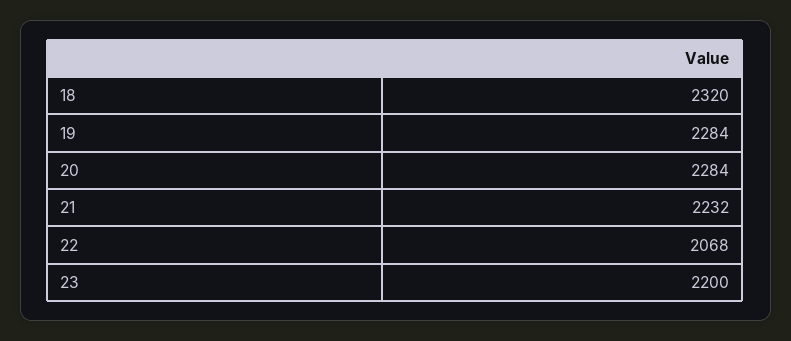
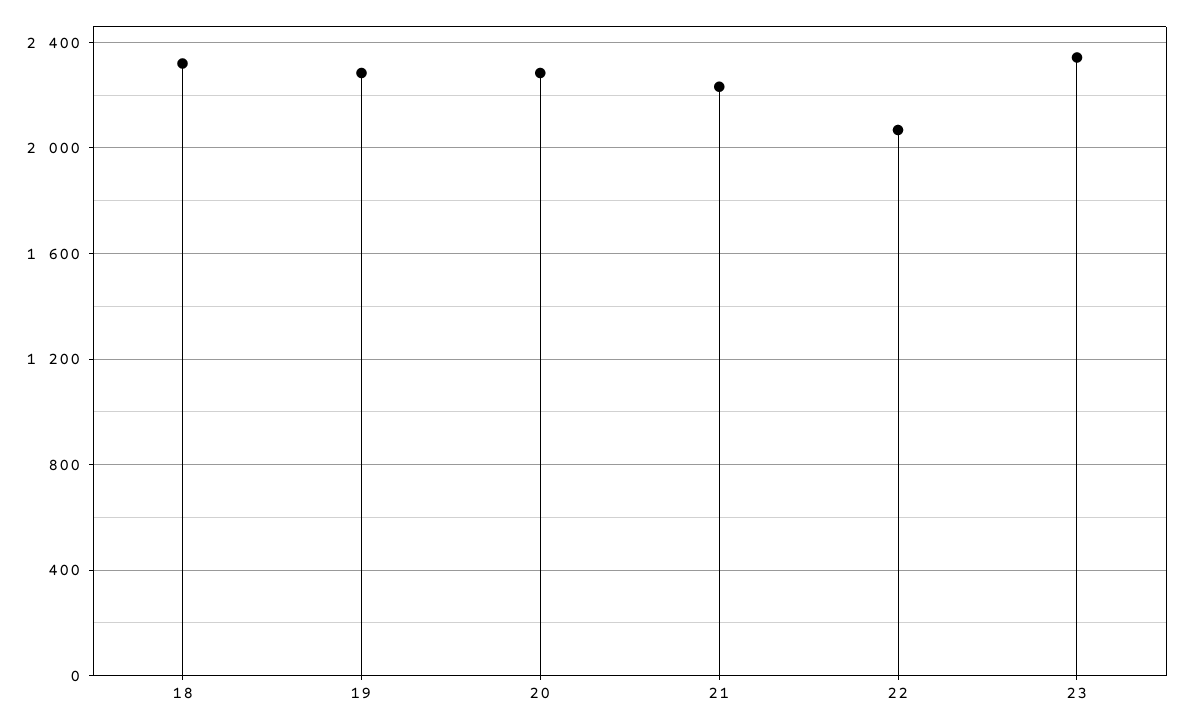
  {
    "18": 2320,
    "19": 2284,
    "20": 2284,
    "21": 2232,
    "22": 2068,
-   "23": 2200
+   "23": 2350
  }

